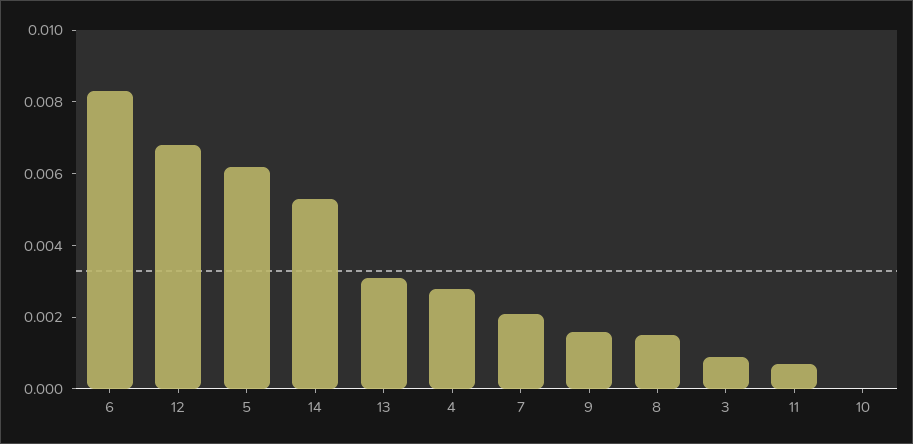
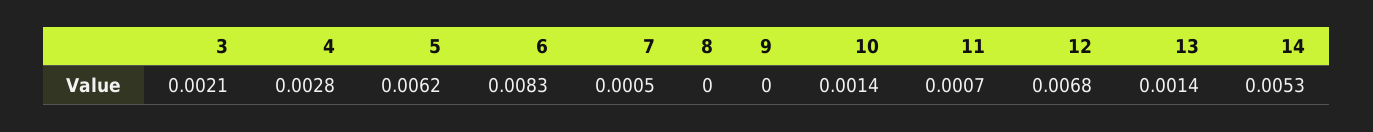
  {
    "6": 0.0083,
    "12": 0.0068,
    "5": 0.0062,
    "14": 0.0053,
-   "13": 0.003,
+   "13": 0.0014,
    "4": 0.0028,
-   "7": 0.002,
+   "7": 0.0005,
-   "9": 0.0015,
+   "9": 0,
-   "8": 0.0015,
+   "8": 0,
-   "3": 0.001,
+   "3": 0.0021,
    "11": 0.0007,
-   "10": 0
+   "10": 0.0014
  }

